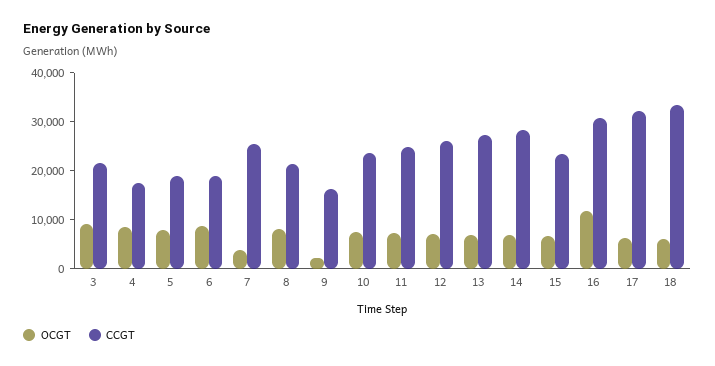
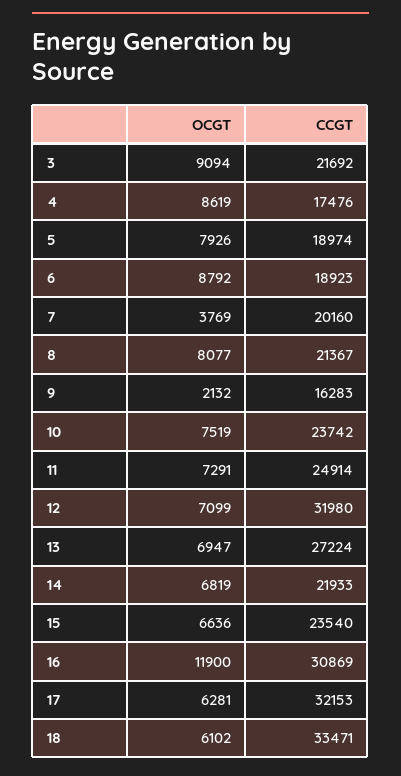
  {
    "OCGT": {
      "3": 9094,
      "4": 8619,
      "5": 7926,
      "6": 8792,
      "7": 3769,
      "8": 8077,
      "9": 2132,
      "10": 7519,
      "11": 7291,
      "12": 7099,
      "13": 6947,
      "14": 6819,
      "15": 6636,
      "16": 11900,
      "17": 6281,
      "18": 6102
    },
    "CCGT": {
      "3": 21692,
      "4": 17476,
      "5": 18974,
      "6": 18923,
-     "7": 26000,
+     "7": 20160,
      "8": 21367,
      "9": 16283,
      "10": 23742,
      "11": 24914,
-     "12": 26000,
+     "12": 31980,
      "13": 27224,
-     "14": 28000,
+     "14": 21933,
      "15": 23540,
      "16": 30869,
      "17": 32153,
      "18": 33471
    }
  }

